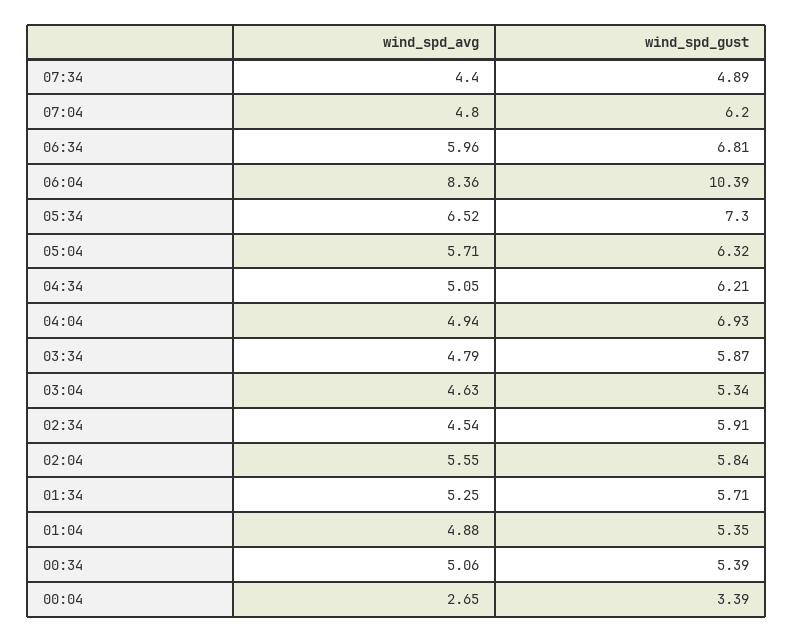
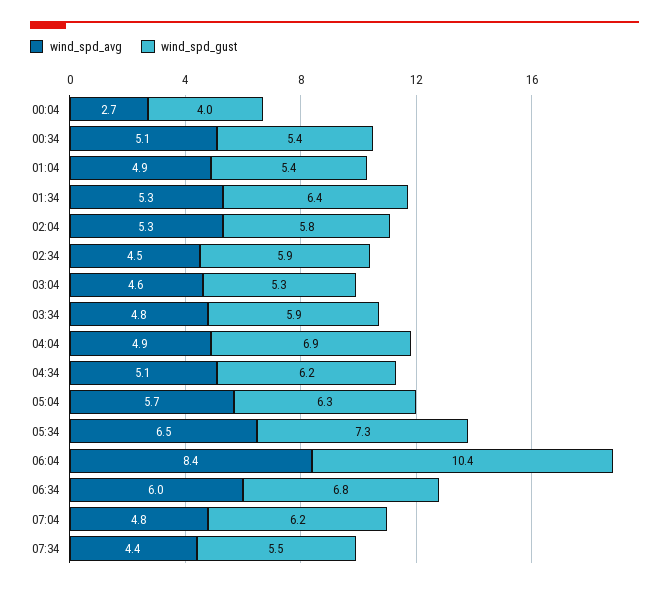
  {
    "wind_spd_avg": {
      "07:34": 4.4,
      "07:04": 4.8,
      "06:34": 5.96,
      "06:04": 8.36,
      "05:34": 6.52,
      "05:04": 5.71,
      "04:34": 5.05,
      "04:04": 4.94,
      "03:34": 4.79,
      "03:04": 4.63,
      "02:34": 4.54,
-     "02:04": 5.55,
+     "02:04": 5.3,
      "01:34": 5.25,
      "01:04": 4.88,
      "00:34": 5.06,
      "00:04": 2.65
    },
    "wind_spd_gust": {
-     "07:34": 4.89,
+     "07:34": 5.5,
      "07:04": 6.2,
      "06:34": 6.81,
      "06:04": 10.39,
      "05:34": 7.3,
      "05:04": 6.32,
      "04:34": 6.21,
      "04:04": 6.93,
      "03:34": 5.87,
      "03:04": 5.34,
      "02:34": 5.91,
      "02:04": 5.84,
-     "01:34": 5.71,
+     "01:34": 6.4,
      "01:04": 5.35,
      "00:34": 5.39,
-     "00:04": 3.39
+     "00:04": 4
    }
  }

